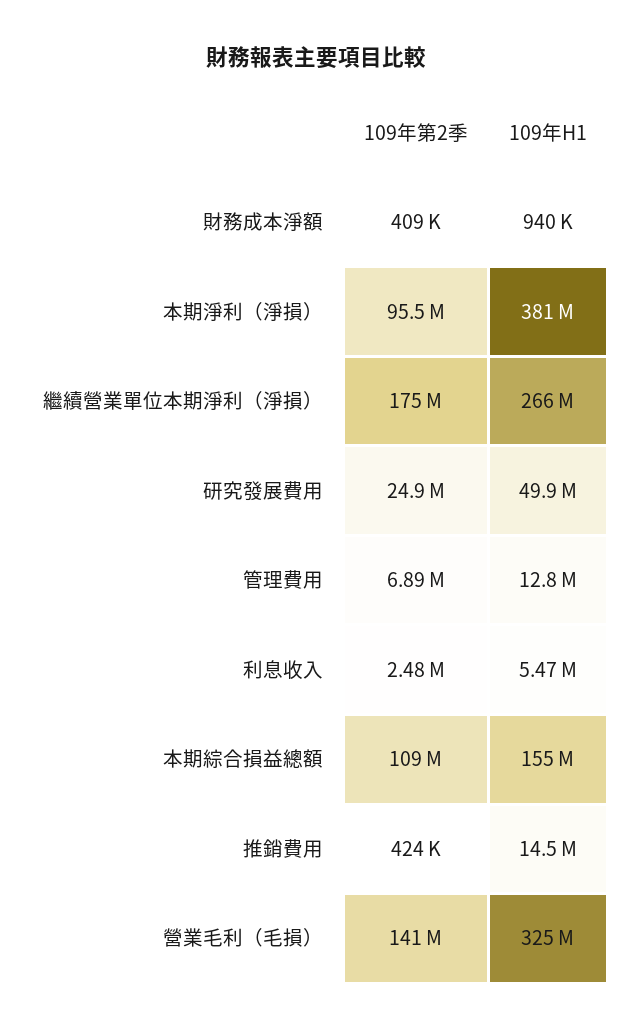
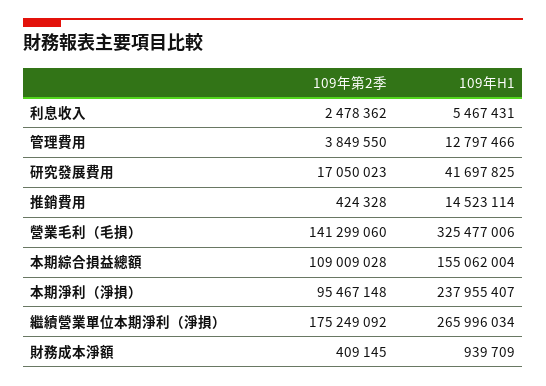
  {
    "109年第2季": {
      "財務成本淨額": 409145,
      "本期淨利（淨損）": 95467148,
      "繼續營業單位本期淨利（淨損）": 175249092,
-     "研究發展費用": 24900000,
+     "研究發展費用": 17050023,
-     "管理費用": 6890000,
+     "管理費用": 3849550,
      "利息收入": 2478362,
      "本期綜合損益總額": 109009028,
      "推銷費用": 424328,
      "營業毛利（毛損）": 141299060
    },
    "109年H1": {
      "財務成本淨額": 939709,
-     "本期淨利（淨損）": 381000000,
+     "本期淨利（淨損）": 237955407,
      "繼續營業單位本期淨利（淨損）": 265996034,
-     "研究發展費用": 49900000,
+     "研究發展費用": 41697825,
      "管理費用": 12797466,
      "利息收入": 5467431,
      "本期綜合損益總額": 155062004,
      "推銷費用": 14523114,
      "營業毛利（毛損）": 325477006
    }
  }

